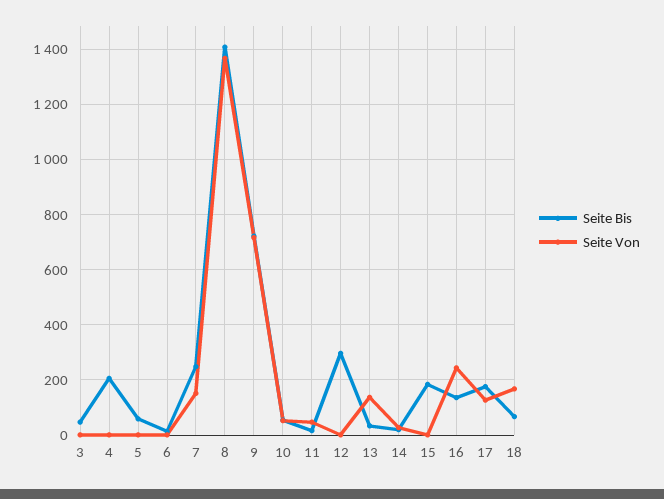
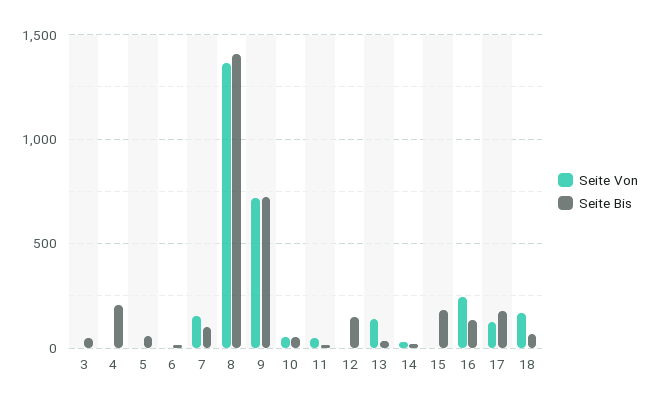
  {
    "Seite Bis": {
      "3": 50,
      "4": 200,
      "5": 50,
      "6": 25,
-     "7": 250,
+     "7": 100,
      "8": 1400,
      "9": 725,
      "10": 50,
      "11": 25,
-     "12": 300,
+     "12": 150,
      "13": 25,
      "14": 25,
      "15": 175,
      "16": 125,
      "17": 175,
      "18": 75
    },
    "Seite Von": {
      "3": 0,
      "4": 0,
      "5": 0,
      "6": 0,
      "7": 150,
      "8": 1375,
      "9": 725,
      "10": 50,
      "11": 50,
      "12": 0,
      "13": 125,
      "14": 25,
      "15": 0,
      "16": 250,
      "17": 125,
      "18": 175
    }
  }

